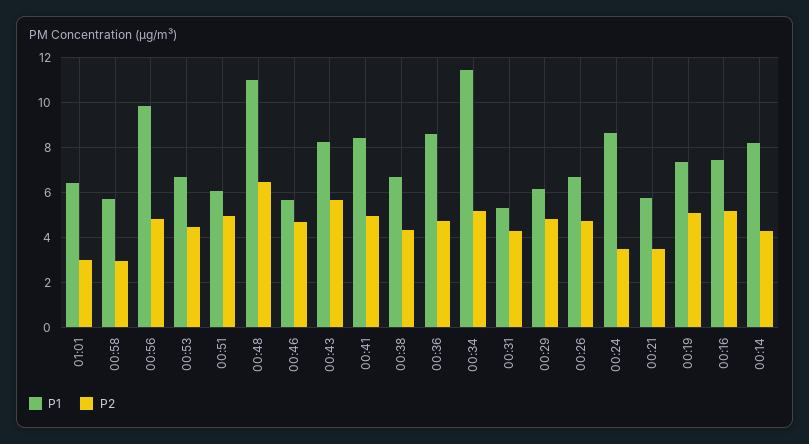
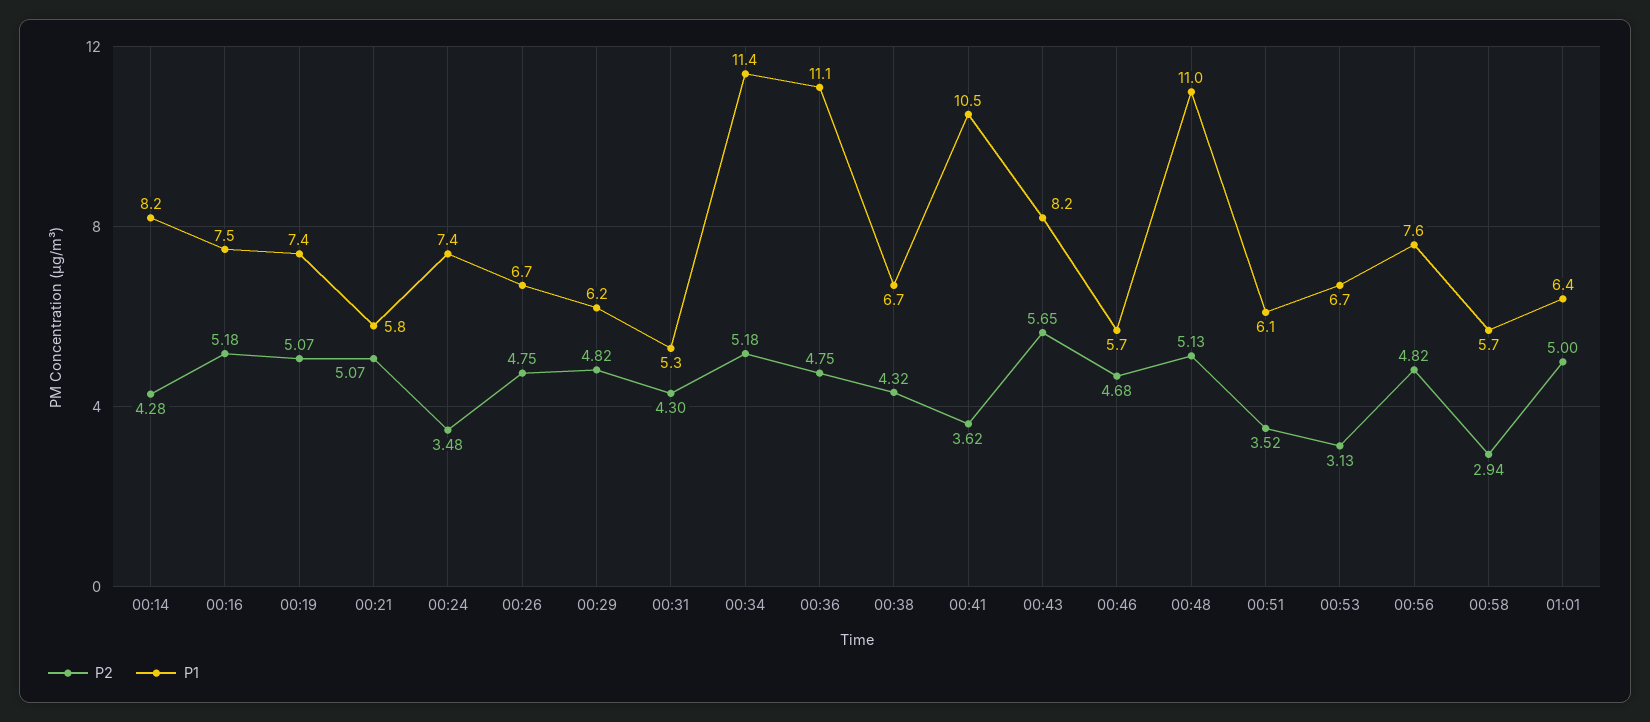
  {
    "P1": {
      "01:01": 6.4,
      "00:58": 5.7,
-     "00:56": 10,
+     "00:56": 7.6,
      "00:53": 6.7,
      "00:51": 6.1,
      "00:48": 11,
      "00:46": 5.7,
      "00:43": 8.2,
-     "00:41": 8.5,
+     "00:41": 10.5,
      "00:38": 6.7,
-     "00:36": 8.5,
+     "00:36": 11.1,
      "00:34": 11.4,
      "00:31": 5.3,
      "00:29": 6.2,
      "00:26": 6.7,
-     "00:24": 8.5,
+     "00:24": 7.4,
      "00:21": 5.8,
      "00:19": 7.4,
      "00:16": 7.5,
      "00:14": 8.2
    },
    "P2": {
-     "01:01": 3,
+     "01:01": 5,
      "00:58": 2.94,
      "00:56": 4.82,
-     "00:53": 4.5,
+     "00:53": 3.13,
-     "00:51": 5,
+     "00:51": 3.52,
-     "00:48": 6.5,
+     "00:48": 5.13,
      "00:46": 4.68,
      "00:43": 5.65,
-     "00:41": 5,
+     "00:41": 3.62,
      "00:38": 4.32,
      "00:36": 4.75,
      "00:34": 5.18,
      "00:31": 4.3,
      "00:29": 4.82,
      "00:26": 4.75,
      "00:24": 3.48,
-     "00:21": 3.5,
+     "00:21": 5.07,
      "00:19": 5.07,
      "00:16": 5.18,
      "00:14": 4.28
    }
  }

